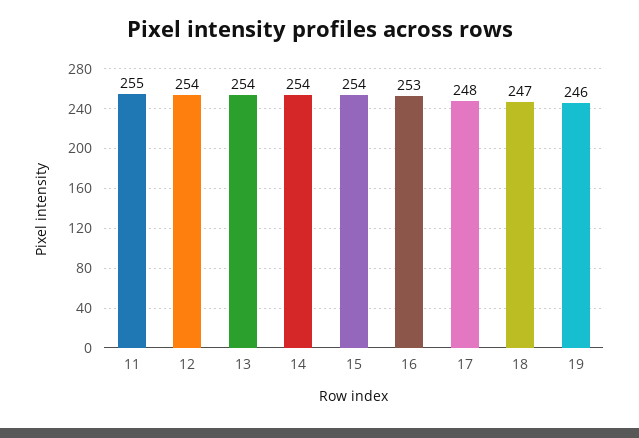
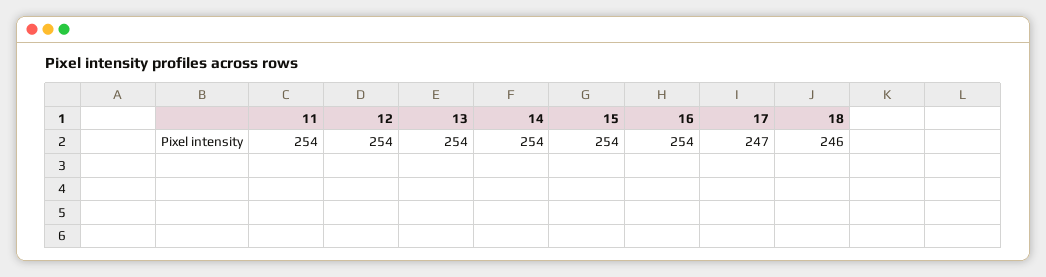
  {
-   "11": 255,
+   "11": 254,
    "12": 254,
    "13": 254,
    "14": 254,
    "15": 254,
-   "16": 253,
+   "16": 254,
-   "17": 248,
+   "17": 247,
-   "18": 247,
+   "18": 246
-   "19": 246
  }

